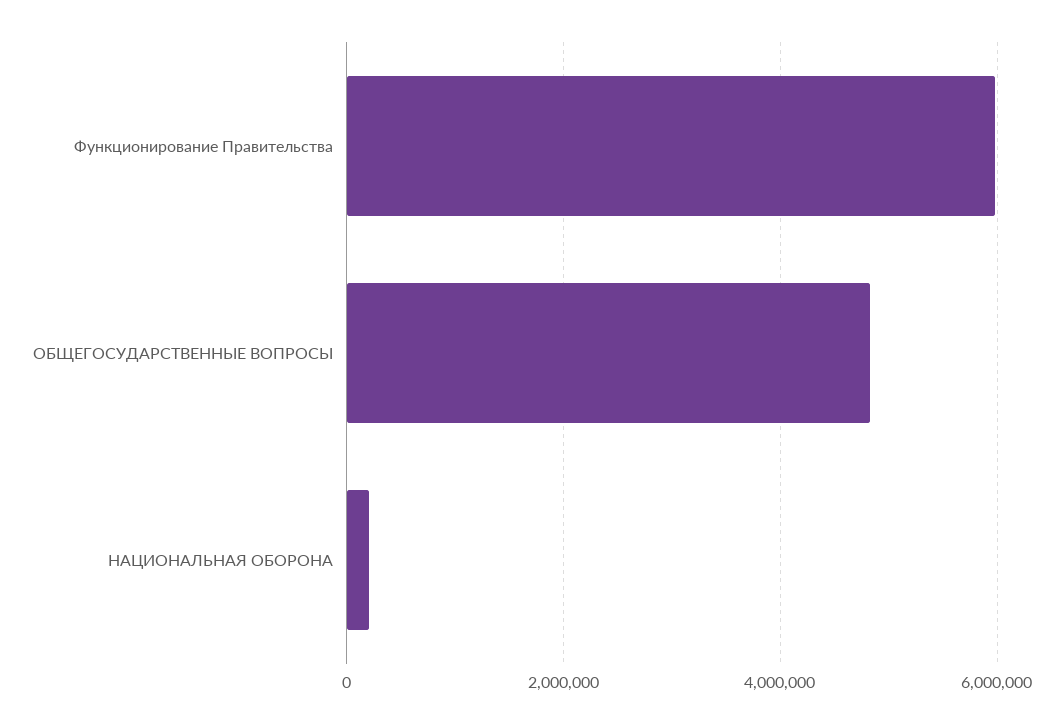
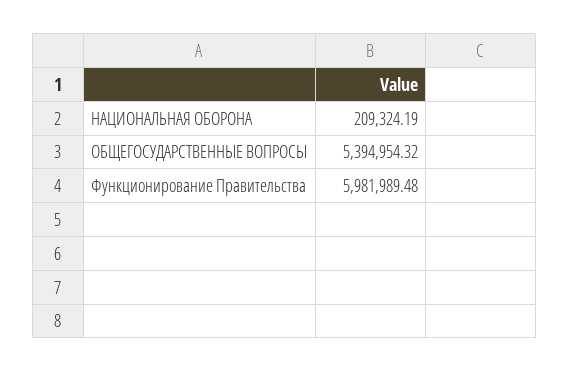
  {
    "Функционирование Правительства": 5981989.48,
-   "ОБЩЕГОСУДАРСТВЕННЫЕ ВОПРОСЫ": 4800000,
+   "ОБЩЕГОСУДАРСТВЕННЫЕ ВОПРОСЫ": 5394954.32,
    "НАЦИОНАЛЬНАЯ ОБОРОНА": 209324.19
  }

